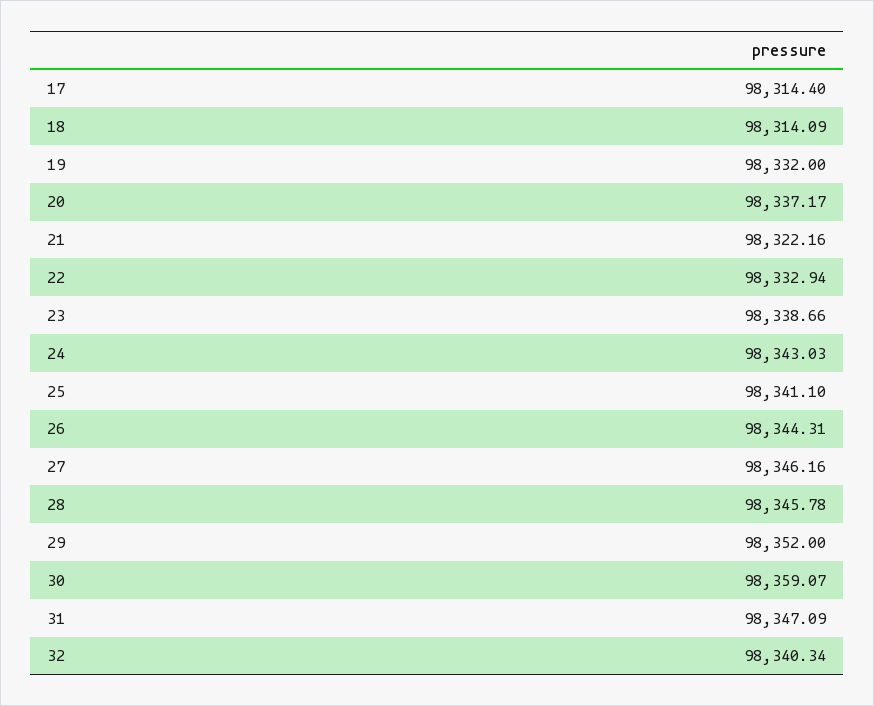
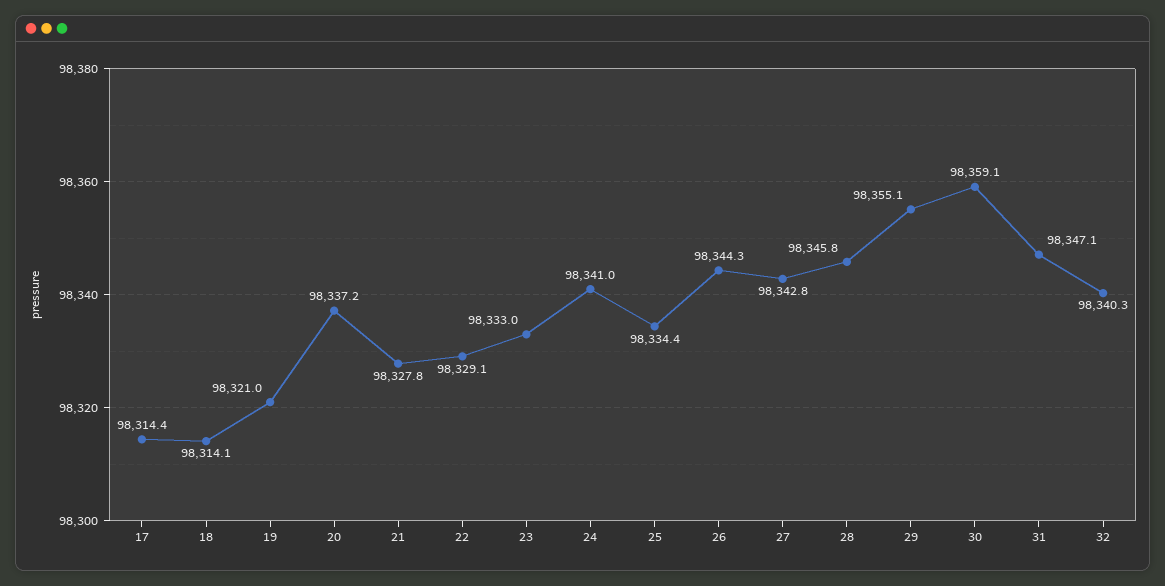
  {
    "17": 98314.4,
    "18": 98314.09,
-   "19": 98332,
+   "19": 98321,
    "20": 98337.17,
-   "21": 98322.16,
+   "21": 98327.8,
-   "22": 98332.94,
+   "22": 98329.1,
-   "23": 98338.66,
+   "23": 98333,
-   "24": 98343.03,
+   "24": 98341,
-   "25": 98341.1,
+   "25": 98334.4,
    "26": 98344.31,
-   "27": 98346.16,
+   "27": 98342.8,
    "28": 98345.78,
-   "29": 98352,
+   "29": 98355.1,
    "30": 98359.07,
    "31": 98347.09,
    "32": 98340.34
  }

